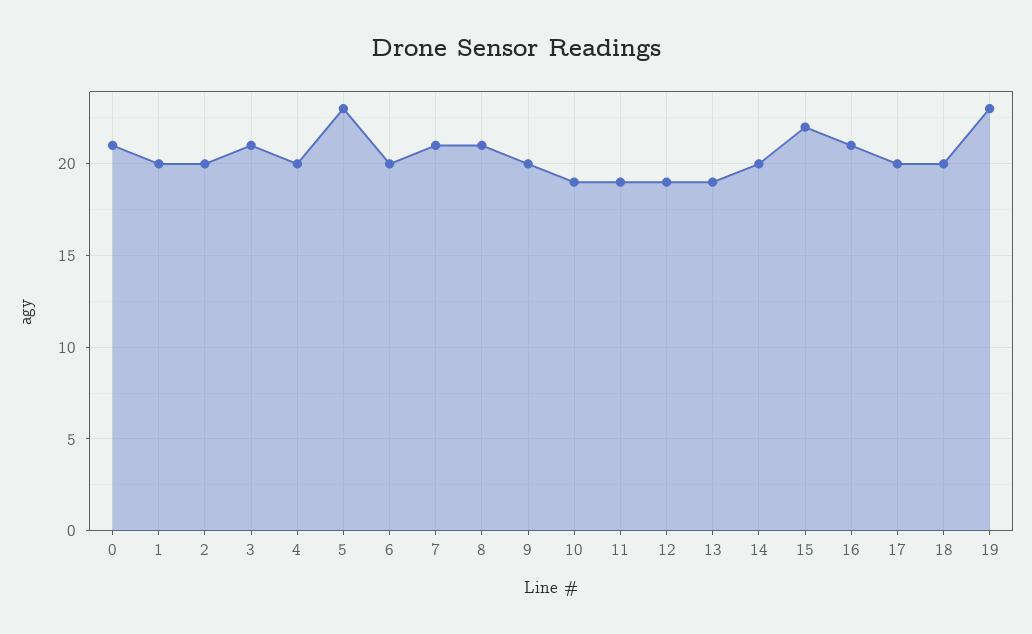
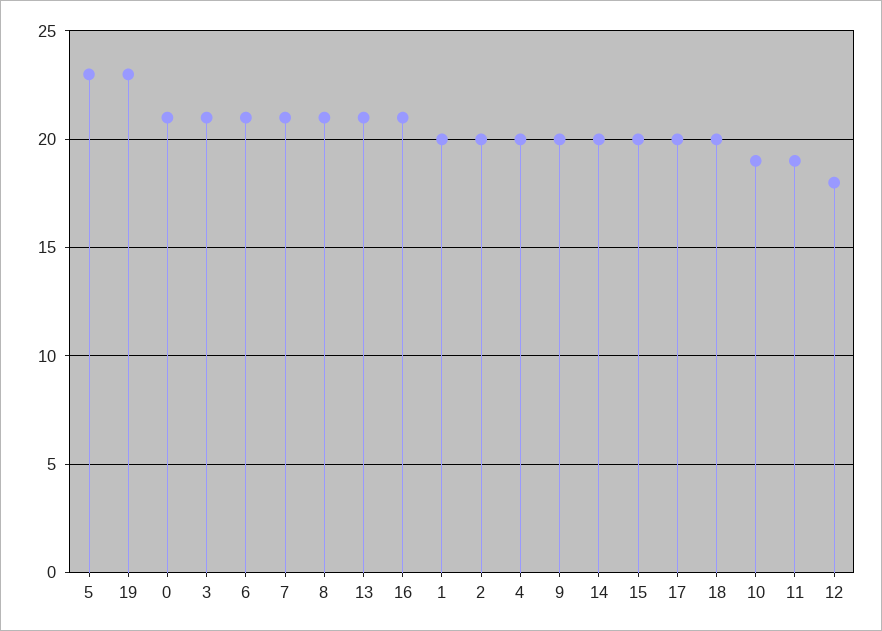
  {
    "0": 21,
    "1": 20,
    "2": 20,
    "3": 21,
    "4": 20,
    "5": 23,
-   "6": 20,
+   "6": 21,
    "7": 21,
    "8": 21,
    "9": 20,
    "10": 19,
    "11": 19,
-   "12": 19,
+   "12": 18,
-   "13": 19,
+   "13": 21,
    "14": 20,
-   "15": 22,
+   "15": 20,
    "16": 21,
    "17": 20,
    "18": 20,
    "19": 23
  }

